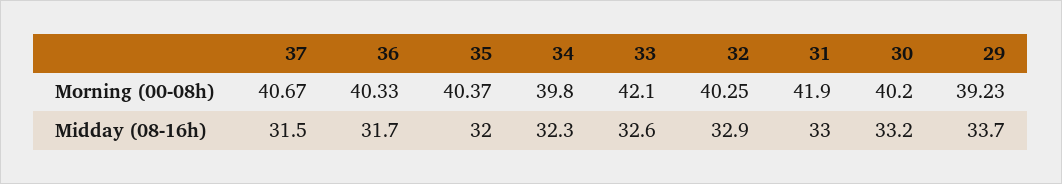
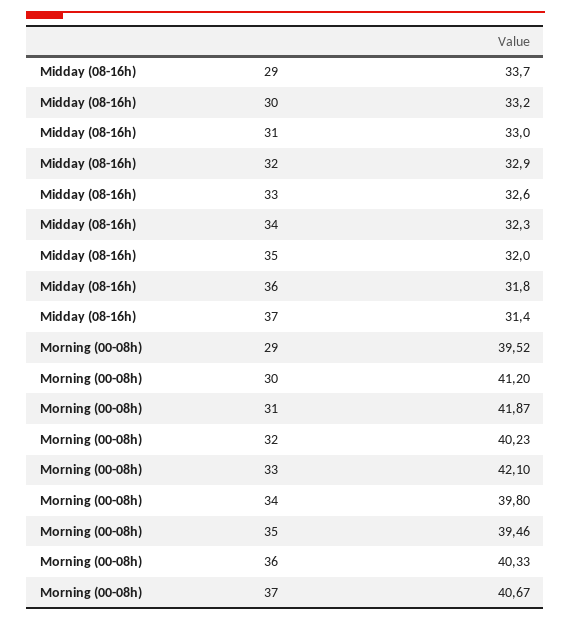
  {
    "37": {
      "Morning (00-08h)": 40.67,
-     "Midday (08-16h)": 31.5
+     "Midday (08-16h)": 31.4
    },
    "36": {
      "Morning (00-08h)": 40.33,
-     "Midday (08-16h)": 31.7
+     "Midday (08-16h)": 31.8
    },
    "35": {
-     "Morning (00-08h)": 40.37,
+     "Morning (00-08h)": 39.46,
      "Midday (08-16h)": 32
    },
    "34": {
      "Morning (00-08h)": 39.8,
      "Midday (08-16h)": 32.3
    },
    "33": {
      "Morning (00-08h)": 42.1,
      "Midday (08-16h)": 32.6
    },
    "32": {
-     "Morning (00-08h)": 40.25,
+     "Morning (00-08h)": 40.23,
      "Midday (08-16h)": 32.9
    },
    "31": {
-     "Morning (00-08h)": 41.9,
+     "Morning (00-08h)": 41.87,
      "Midday (08-16h)": 33
    },
    "30": {
-     "Morning (00-08h)": 40.2,
+     "Morning (00-08h)": 41.2,
      "Midday (08-16h)": 33.2
    },
    "29": {
-     "Morning (00-08h)": 39.23,
+     "Morning (00-08h)": 39.52,
      "Midday (08-16h)": 33.7
    }
  }

